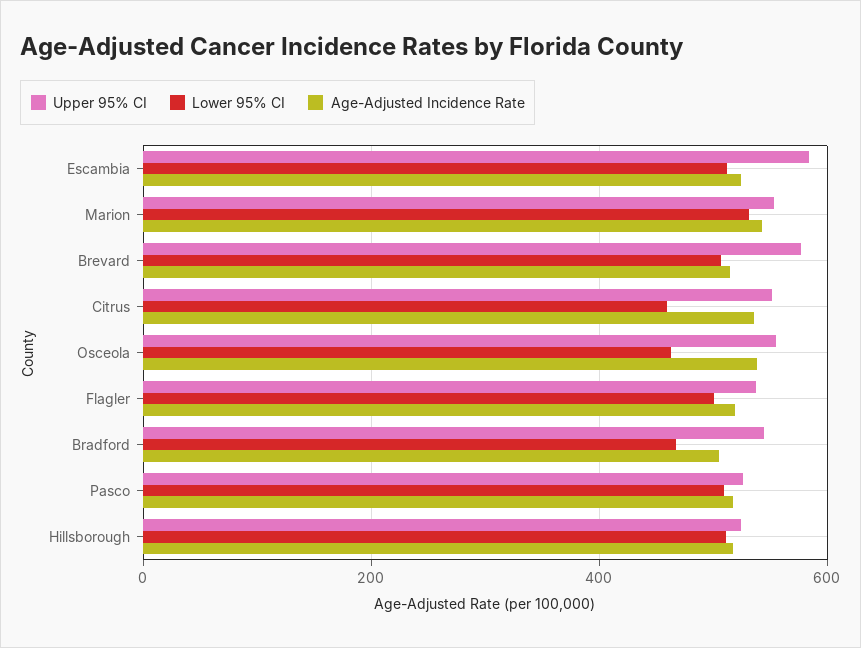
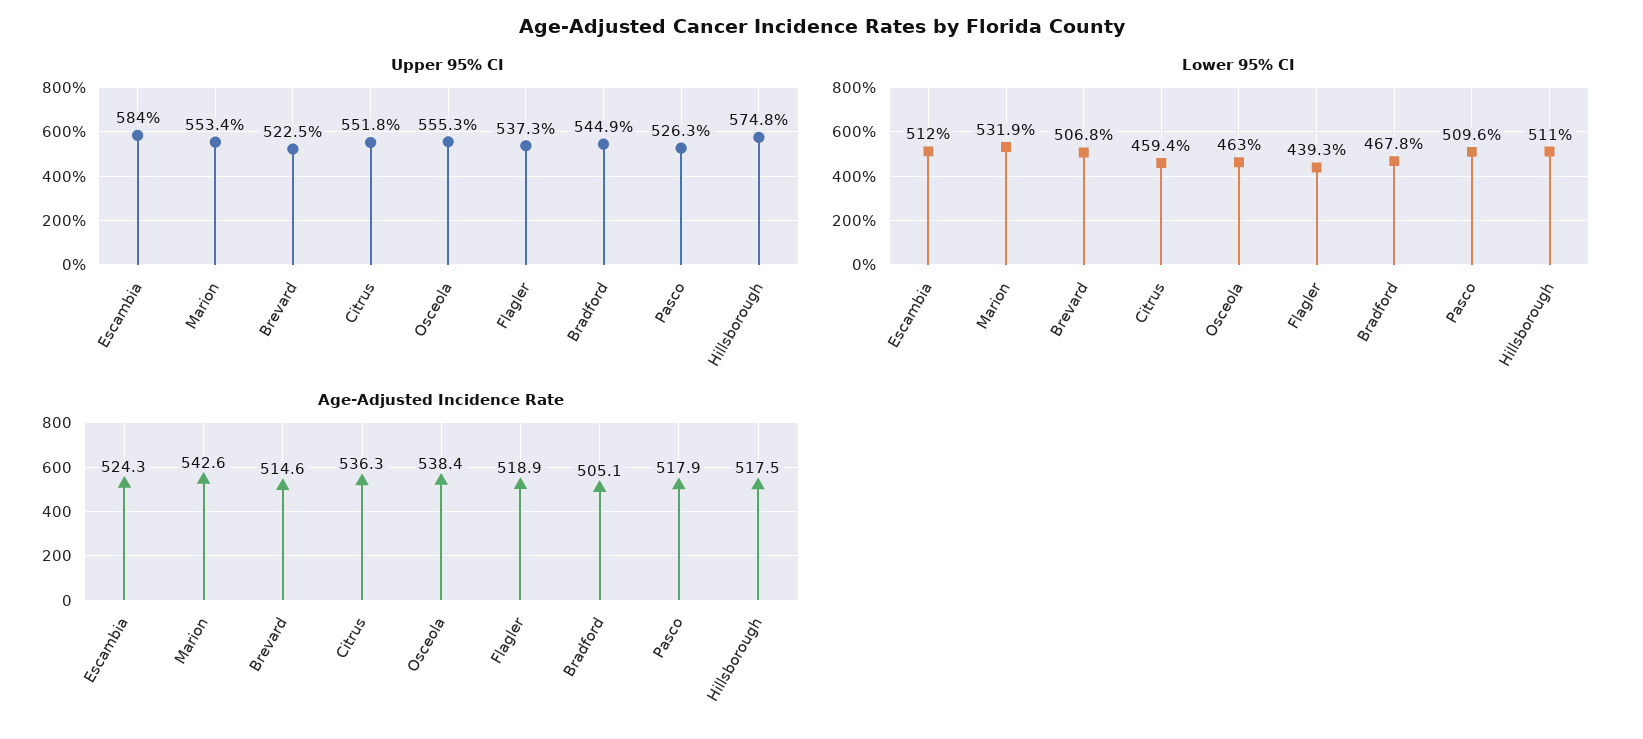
  {
    "Upper 95% CI": {
      "Escambia": 584,
      "Marion": 553.4,
-     "Brevard": 580,
+     "Brevard": 522.5,
      "Citrus": 551.8,
      "Osceola": 555.3,
      "Flagler": 537.3,
      "Bradford": 544.9,
      "Pasco": 526.3,
-     "Hillsborough": 520
+     "Hillsborough": 574.8
    },
    "Lower 95% CI": {
      "Escambia": 512,
      "Marion": 531.9,
      "Brevard": 506.8,
      "Citrus": 459.4,
      "Osceola": 463,
-     "Flagler": 500,
+     "Flagler": 439.3,
      "Bradford": 467.8,
      "Pasco": 509.6,
      "Hillsborough": 511
    },
    "Age-Adjusted Incidence Rate": {
      "Escambia": 524.3,
      "Marion": 542.6,
      "Brevard": 514.6,
      "Citrus": 536.3,
      "Osceola": 538.4,
      "Flagler": 518.9,
      "Bradford": 505.1,
      "Pasco": 517.9,
      "Hillsborough": 517.5
    }
  }

